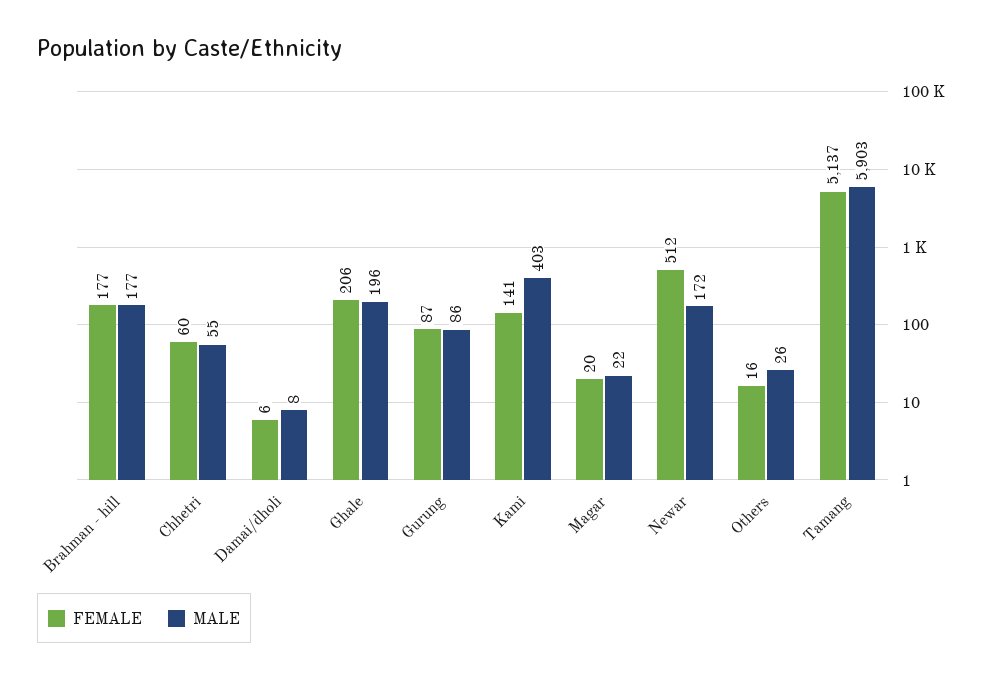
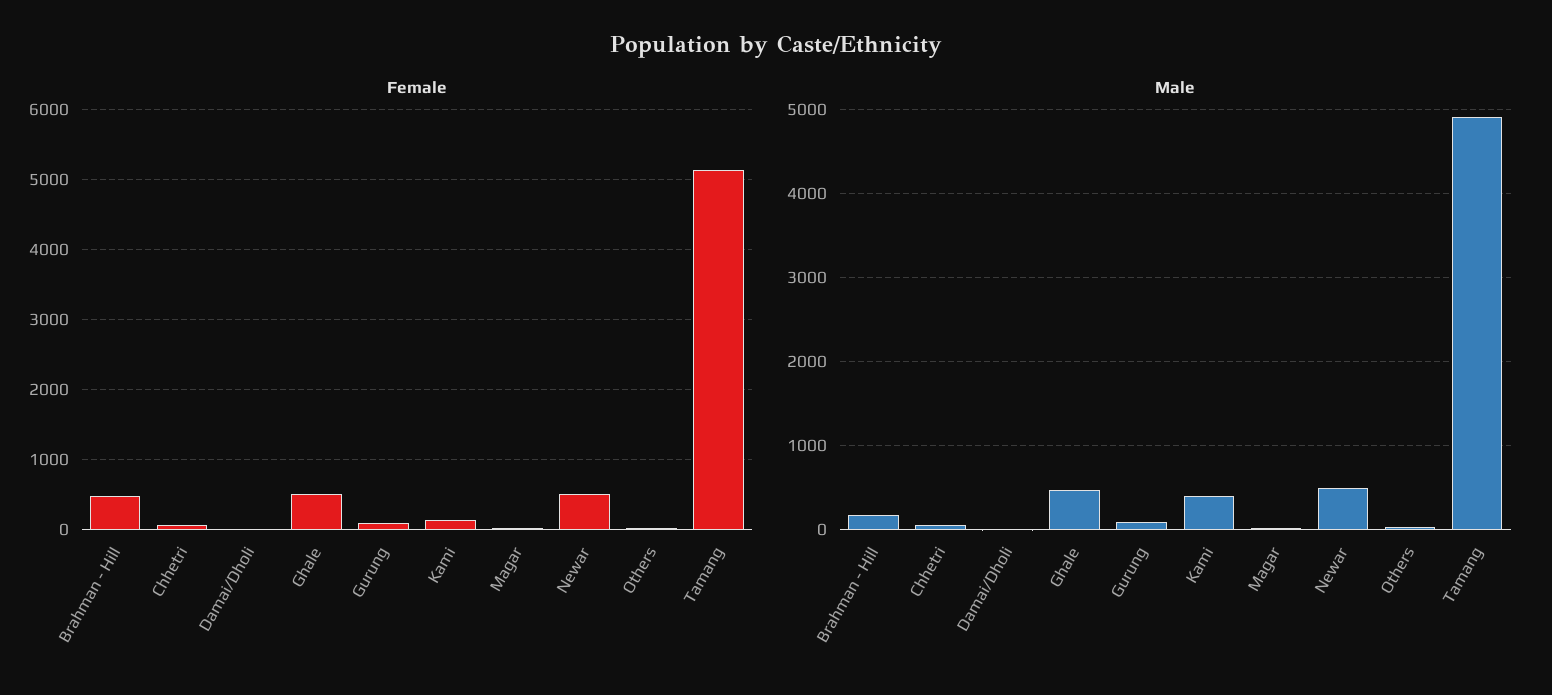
  {
    "FEMALE": {
-     "Brahman - hill": 177,
+     "Brahman - hill": 500,
      "Chhetri": 60,
      "Damai/dholi": 6,
-     "Ghale": 206,
+     "Ghale": 500,
      "Gurung": 87,
      "Kami": 141,
      "Magar": 20,
      "Newar": 512,
      "Others": 16,
      "Tamang": 5137
    },
    "MALE": {
      "Brahman - hill": 177,
      "Chhetri": 55,
      "Damai/dholi": 8,
-     "Ghale": 196,
+     "Ghale": 500,
      "Gurung": 86,
      "Kami": 403,
      "Magar": 22,
-     "Newar": 172,
+     "Newar": 500,
      "Others": 26,
-     "Tamang": 5903
+     "Tamang": 4900
    }
  }

